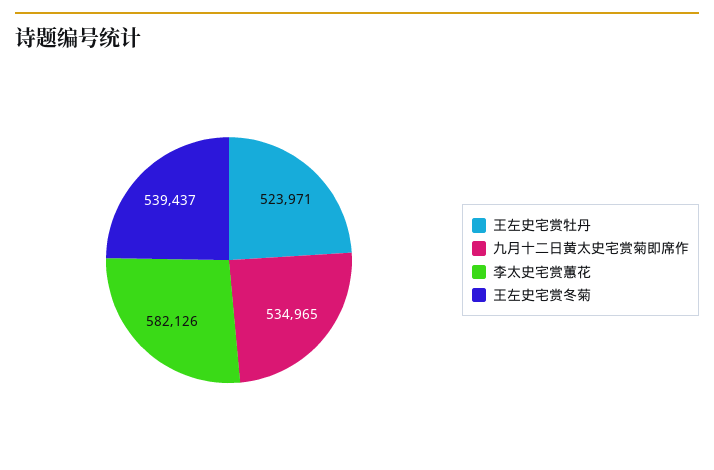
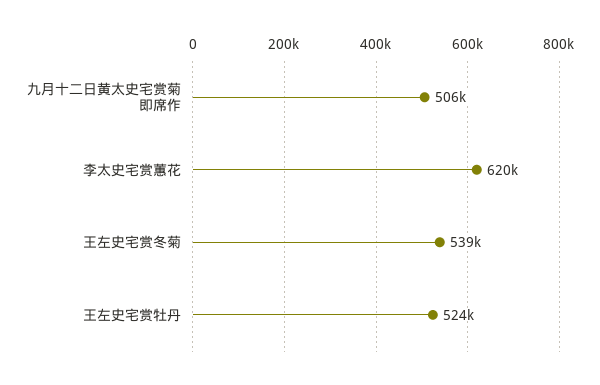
  {
    "王左史宅赏牡丹": 523971,
-   "九月十二日黄太史宅赏菊即席作": 534965,
+   "九月十二日黄太史宅赏菊即席作": 506000,
-   "李太史宅赏蕙花": 582126,
+   "李太史宅赏蕙花": 620000,
    "王左史宅赏冬菊": 539437
  }

